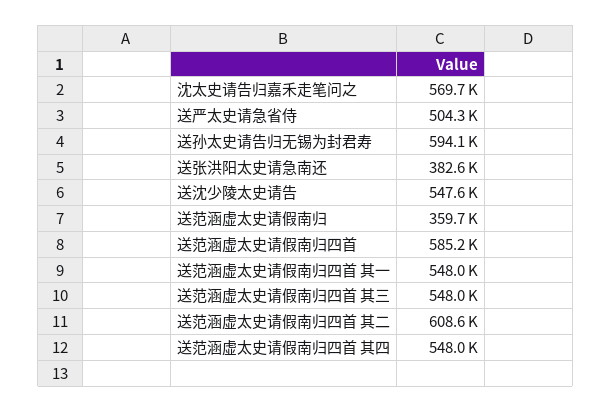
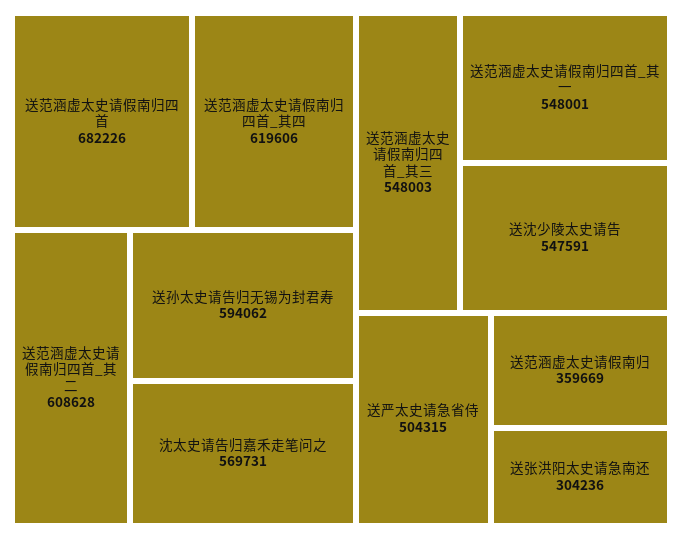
  {
    "沈太史请告归嘉禾走笔问之": 569731,
    "送严太史请急省侍": 504315,
    "送孙太史请告归无锡为封君寿": 594062,
-   "送张洪阳太史请急南还": 382600,
+   "送张洪阳太史请急南还": 304236,
    "送沈少陵太史请告": 547591,
    "送范涵虚太史请假南归": 359669,
-   "送范涵虚太史请假南归四首": 585200,
+   "送范涵虚太史请假南归四首": 682226,
    "送范涵虚太史请假南归四首 其一": 548001,
    "送范涵虚太史请假南归四首 其三": 548003,
    "送范涵虚太史请假南归四首 其二": 608628,
-   "送范涵虚太史请假南归四首 其四": 548000
+   "送范涵虚太史请假南归四首 其四": 619606
  }

